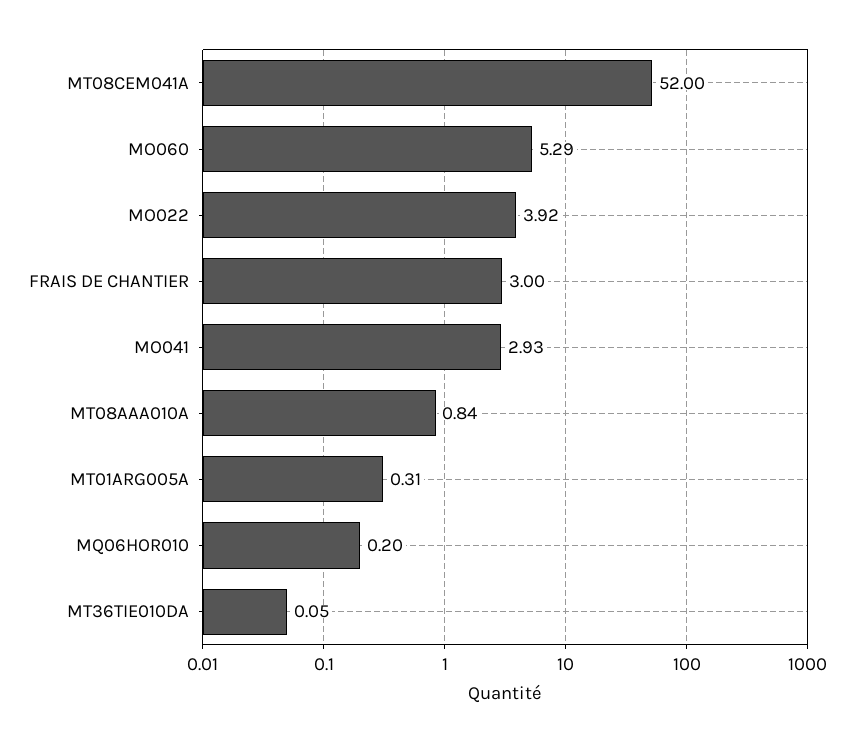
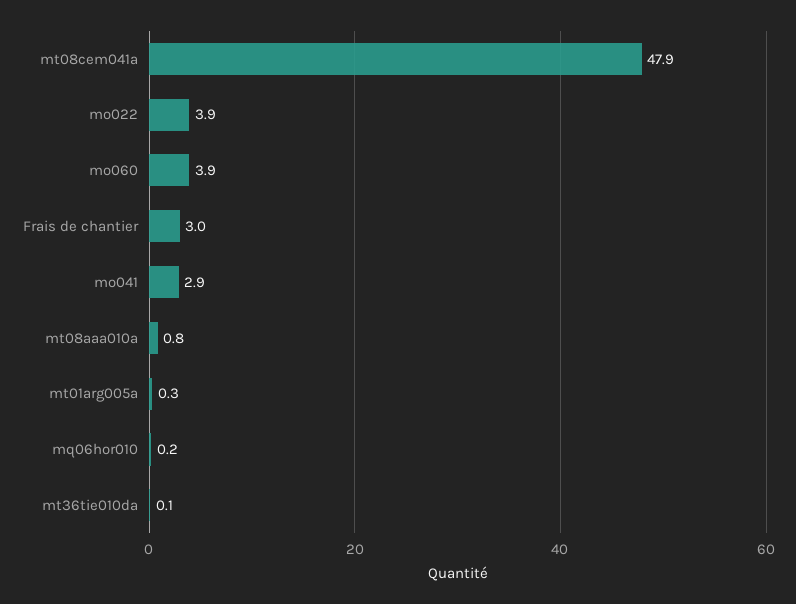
  {
-   "MT08CEM041A": 52,
+   "MT08CEM041A": 47.9,
-   "MO060": 5.29,
+   "MO060": 3.9,
    "MO022": 3.92,
    "FRAIS DE CHANTIER": 3,
    "MO041": 2.93,
    "MT08AAA010A": 0.84,
    "MT01ARG005A": 0.31,
    "MQ06HOR010": 0.2,
    "MT36TIE010DA": 0.05
  }

